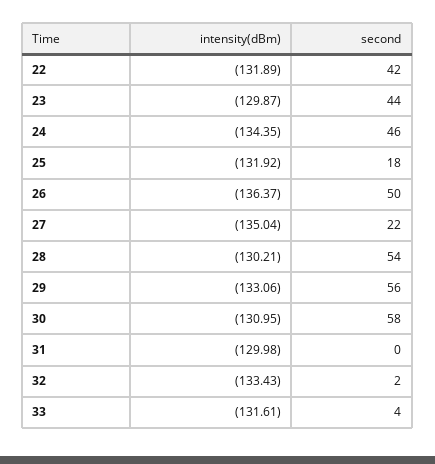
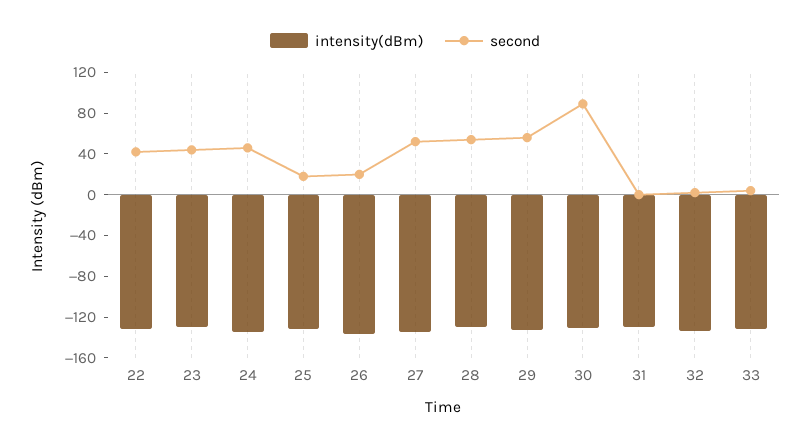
  {
    "intensity(dBm)": {
      "22": -131.89,
      "23": -129.87,
      "24": -134.35,
      "25": -131.92,
      "26": -136.37,
      "27": -135.04,
      "28": -130.21,
      "29": -133.06,
      "30": -130.95,
      "31": -129.98,
      "32": -133.43,
      "33": -131.61
    },
    "second": {
      "22": 42,
      "23": 44,
      "24": 46,
      "25": 18,
-     "26": 50,
+     "26": 20,
-     "27": 22,
+     "27": 50,
      "28": 54,
      "29": 56,
-     "30": 58,
+     "30": 90,
      "31": 0,
      "32": 2,
      "33": 4
    }
  }

